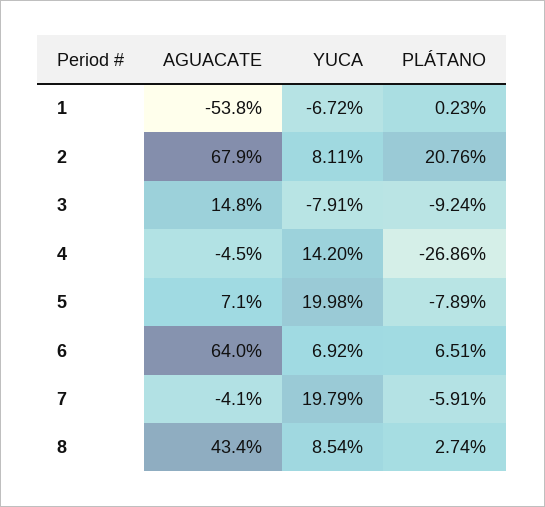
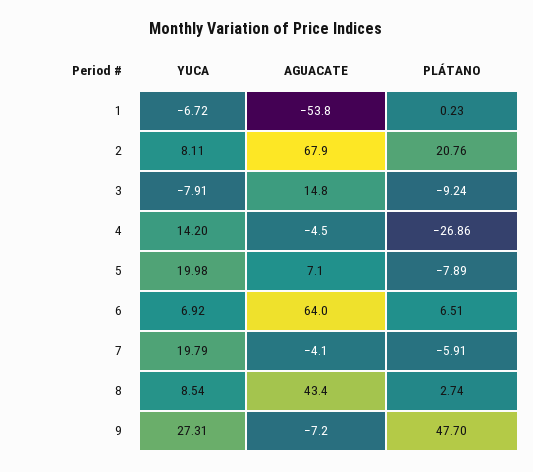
  {
    "AGUACATE": {
      "1": -53.8,
      "2": 67.9,
      "3": 14.8,
      "4": -4.5,
      "5": 7.1,
      "6": 64,
      "7": -4.1,
-     "8": 43.4
+     "8": 43.4,
+     "9": -7.2
    },
    "YUCA": {
      "1": -6.72,
      "2": 8.11,
      "3": -7.91,
      "4": 14.2,
      "5": 19.98,
      "6": 6.92,
      "7": 19.79,
-     "8": 8.54
+     "8": 8.54,
+     "9": 27.31
    },
    "PLÁTANO": {
      "1": 0.23,
      "2": 20.76,
      "3": -9.24,
      "4": -26.86,
      "5": -7.89,
      "6": 6.51,
      "7": -5.91,
-     "8": 2.74
+     "8": 2.74,
+     "9": 47.7
    }
  }

